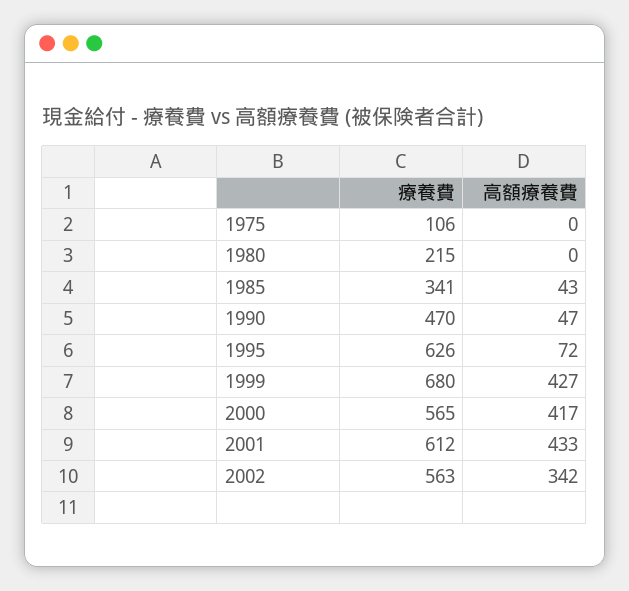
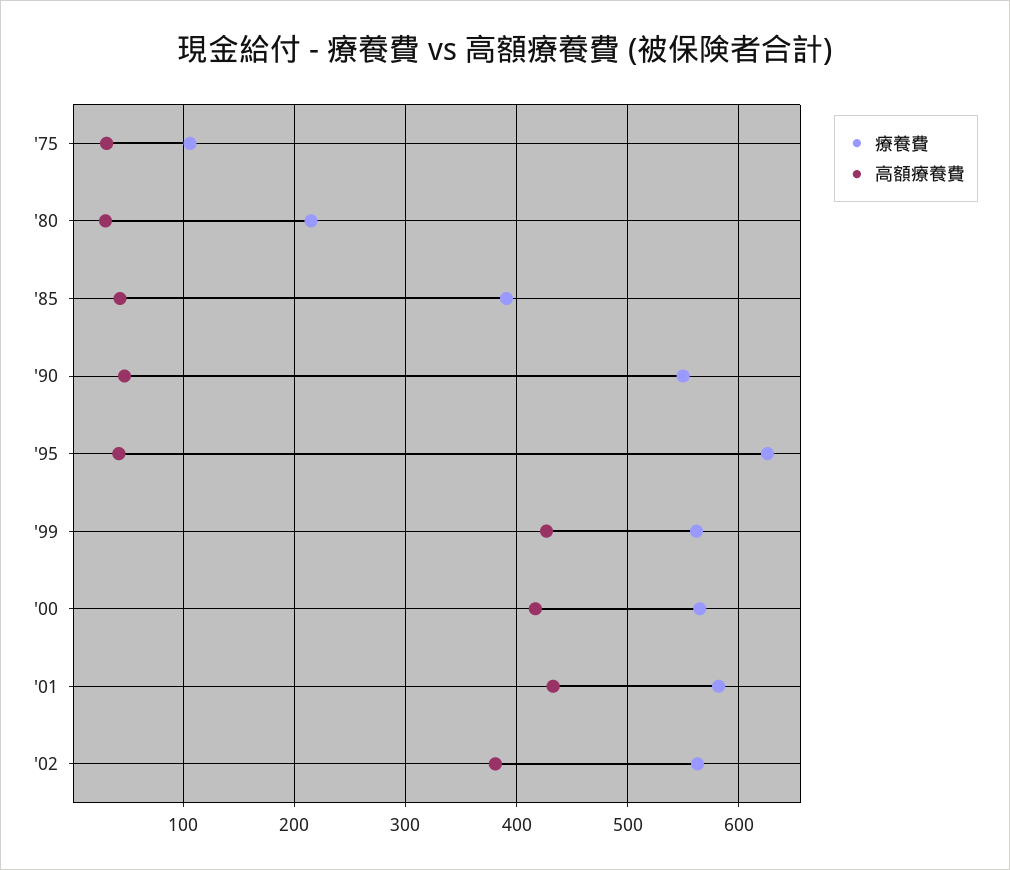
  {
    "療養費": {
      "1975": 106,
      "1980": 215,
-     "1985": 341,
+     "1985": 390,
-     "1990": 470,
+     "1990": 550,
      "1995": 626,
-     "1999": 680,
+     "1999": 560,
      "2000": 565,
-     "2001": 612,
+     "2001": 580,
      "2002": 563
    },
    "高額療養費": {
-     "1975": 0,
+     "1975": 30,
-     "1980": 0,
+     "1980": 30,
      "1985": 43,
      "1990": 47,
-     "1995": 72,
+     "1995": 40,
      "1999": 427,
      "2000": 417,
      "2001": 433,
-     "2002": 342
+     "2002": 380
    }
  }

